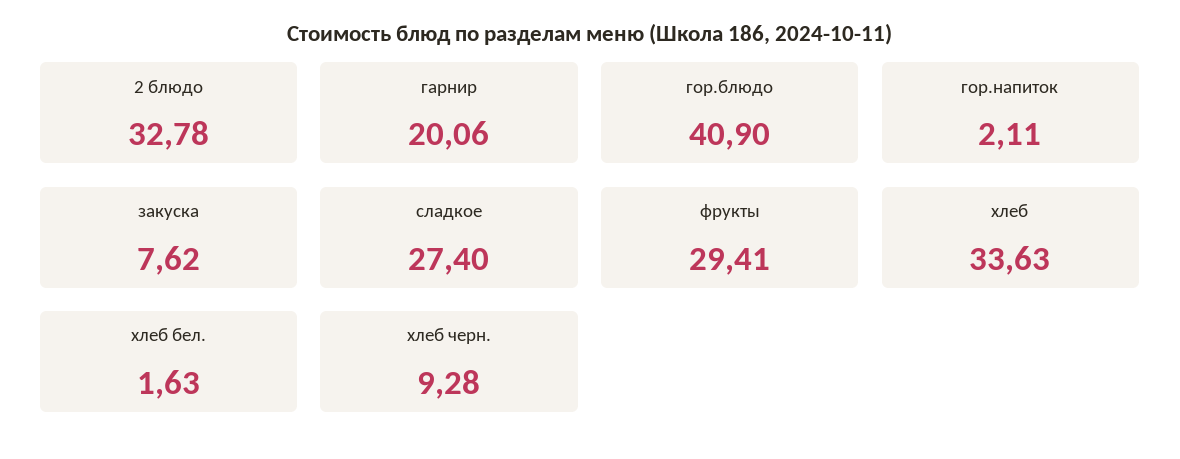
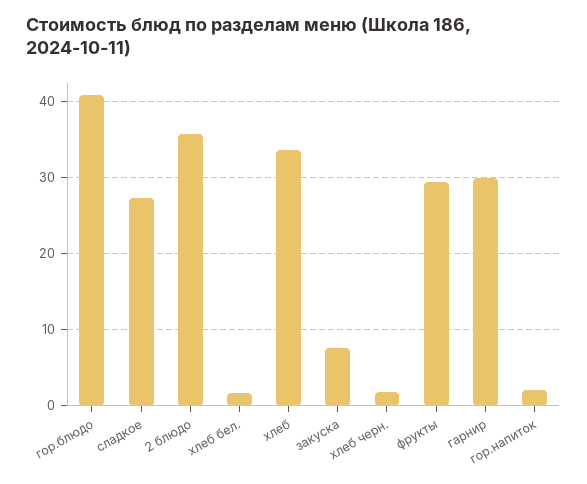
  {
-   "2 блюдо": 32.78,
+   "2 блюдо": 36,
-   "гарнир": 20.06,
+   "гарнир": 30,
    "гор.блюдо": 40.9,
    "гор.напиток": 2.11,
    "закуска": 7.62,
    "сладкое": 27.4,
    "фрукты": 29.41,
    "хлеб": 33.63,
    "хлеб бел.": 1.63,
-   "хлеб черн.": 9.28
+   "хлеб черн.": 2
  }

